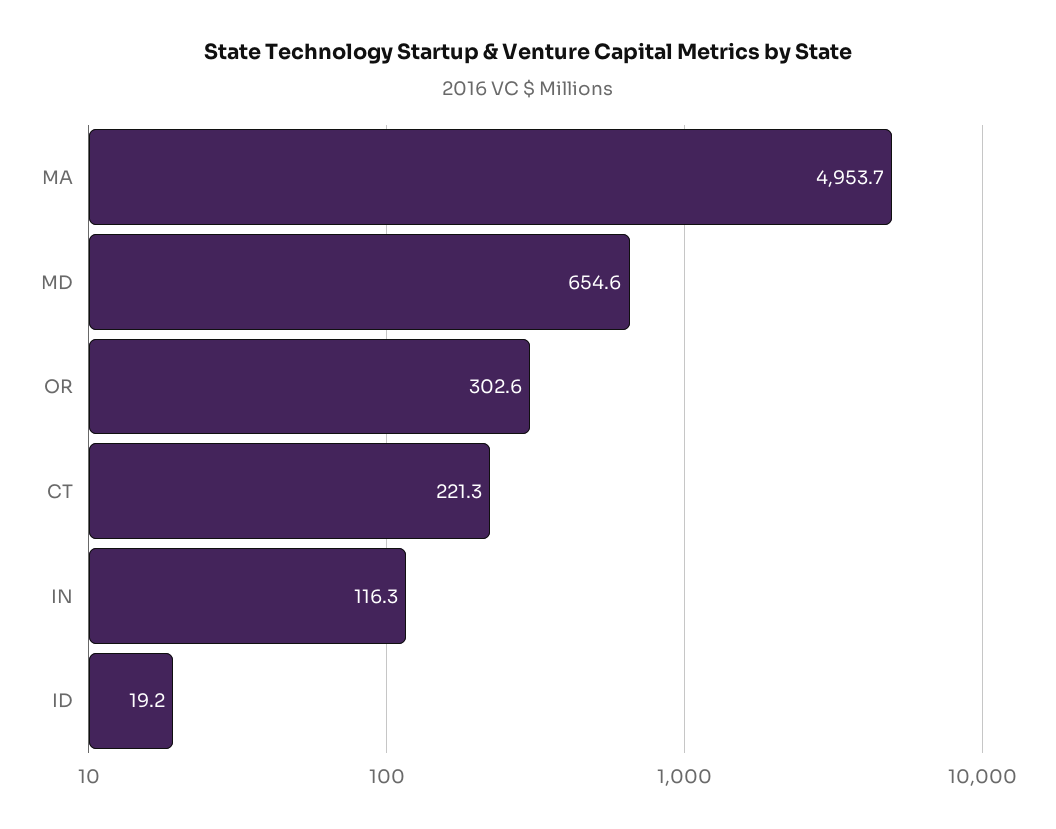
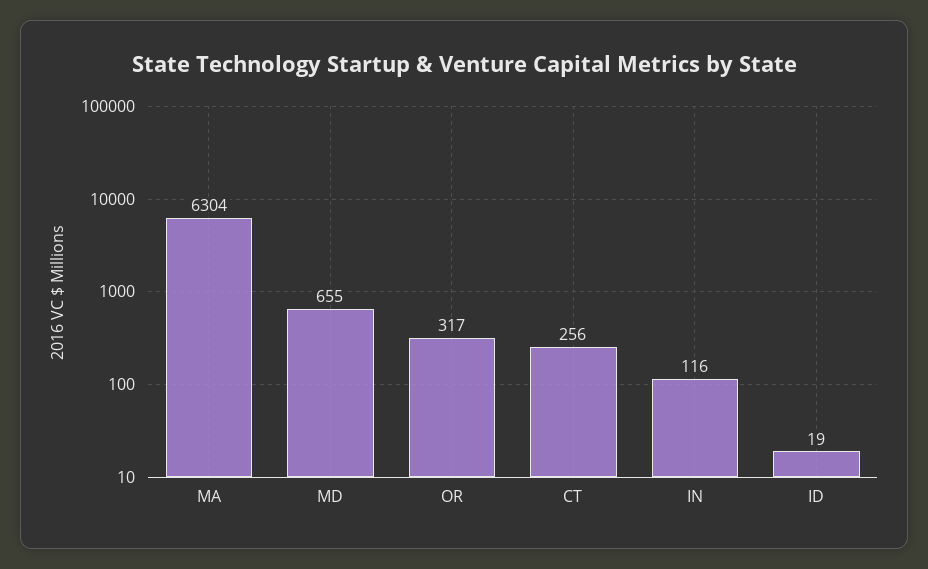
  {
-   "MA": 4953.7,
+   "MA": 6304,
    "MD": 654.6,
-   "OR": 302.6,
+   "OR": 317,
-   "CT": 221.3,
+   "CT": 256,
    "IN": 116.3,
    "ID": 19.2
  }

